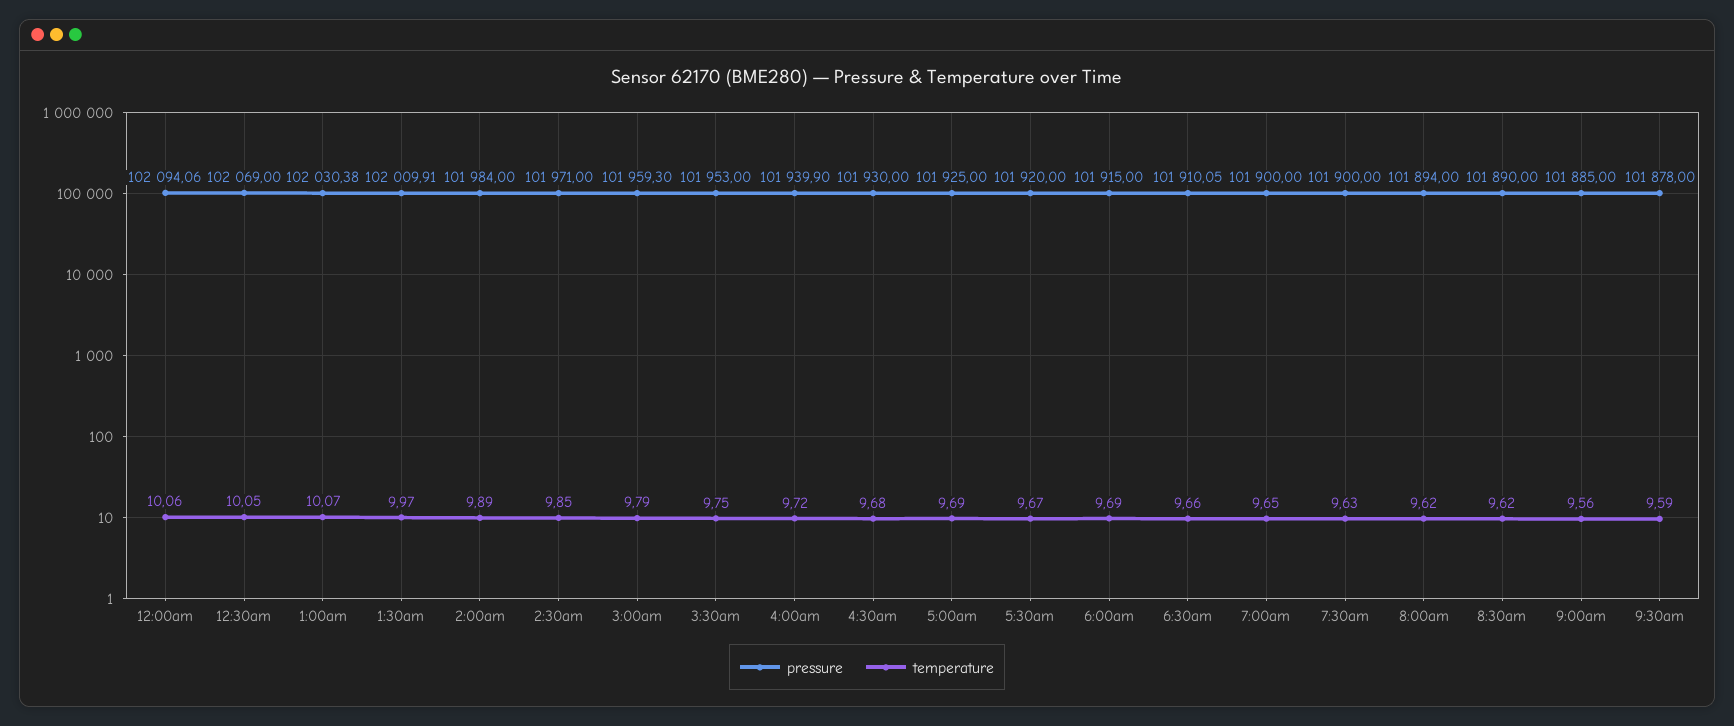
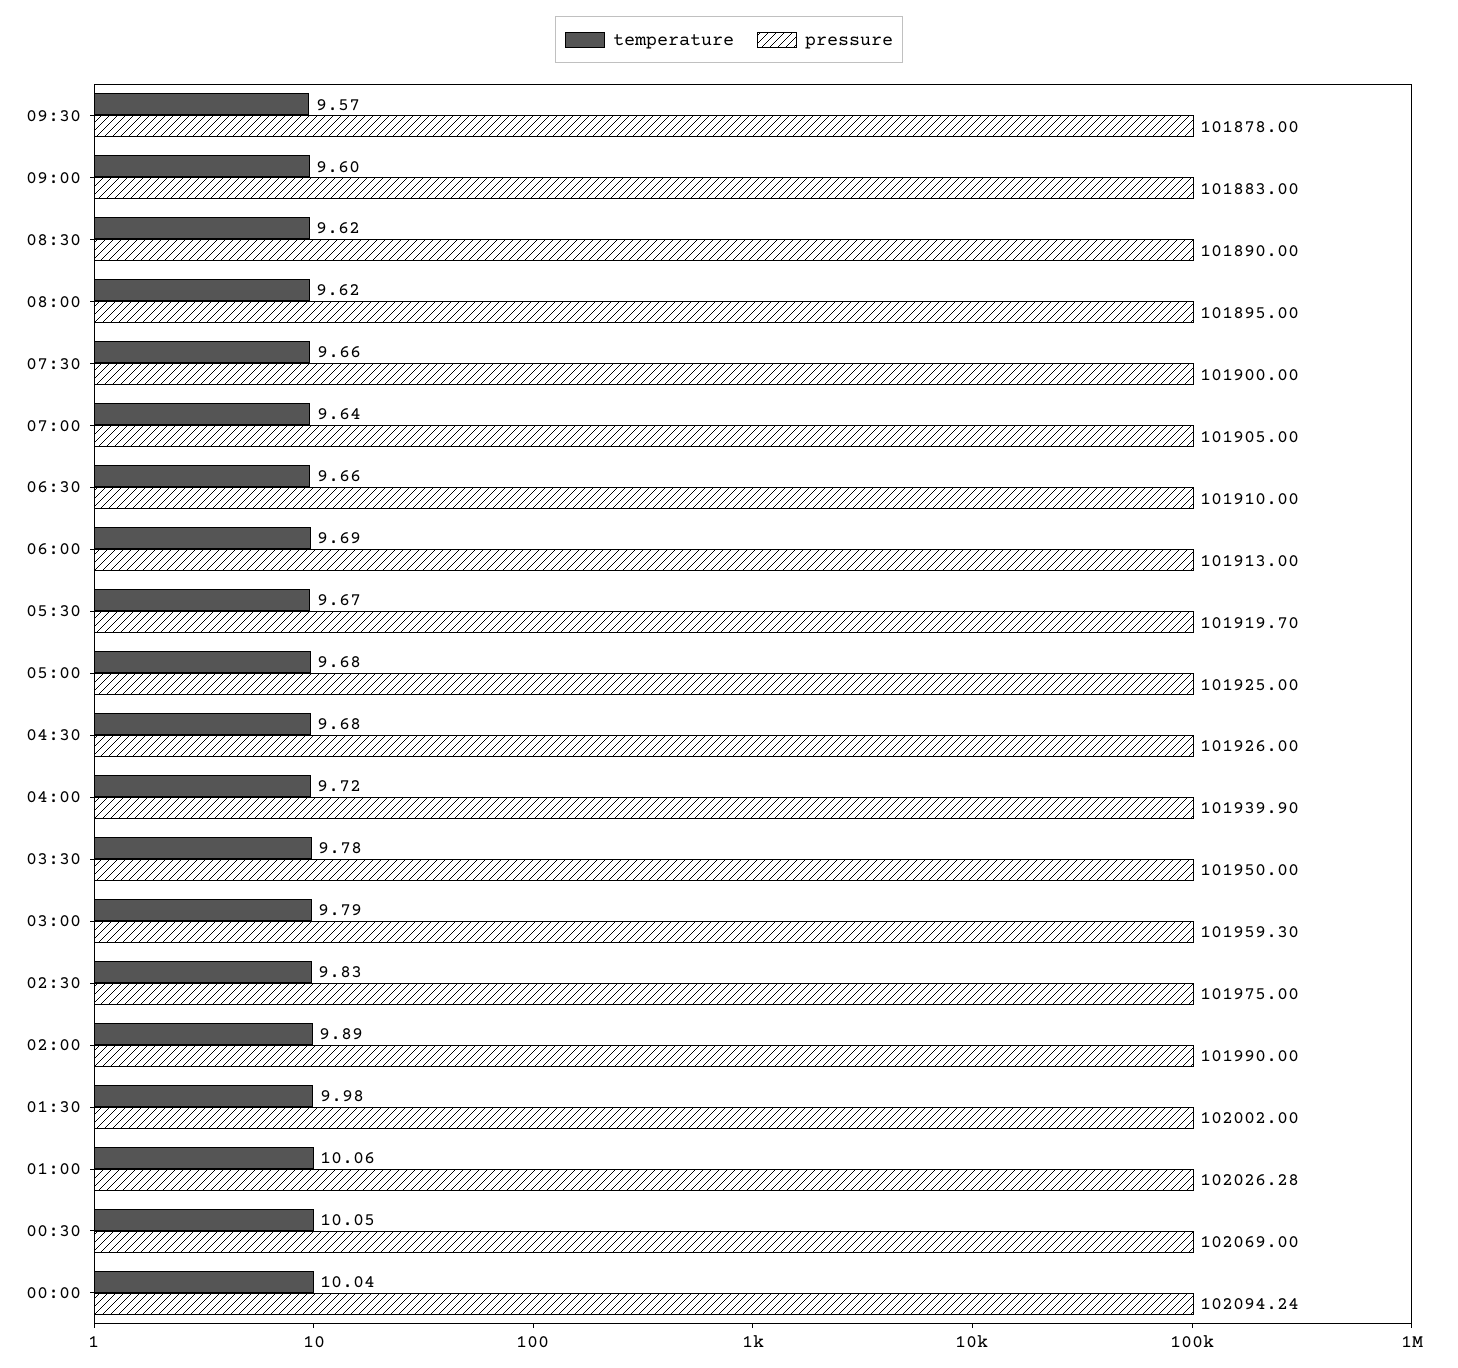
  {
    "pressure": {
-     "12:00am": 102094.06,
+     "12:00am": 102094.24,
      "12:30am": 102069,
-     "1:00am": 102030.38,
+     "1:00am": 102026.28,
-     "1:30am": 102009.91,
+     "1:30am": 102002,
-     "2:00am": 101984,
+     "2:00am": 101990,
-     "2:30am": 101971,
+     "2:30am": 101975,
      "3:00am": 101959.3,
-     "3:30am": 101953,
+     "3:30am": 101950,
      "4:00am": 101939.9,
-     "4:30am": 101930,
+     "4:30am": 101926,
      "5:00am": 101925,
-     "5:30am": 101920,
+     "5:30am": 101919.7,
-     "6:00am": 101915,
+     "6:00am": 101913,
-     "6:30am": 101910.05,
+     "6:30am": 101910,
-     "7:00am": 101900,
+     "7:00am": 101905,
      "7:30am": 101900,
-     "8:00am": 101894,
+     "8:00am": 101895,
      "8:30am": 101890,
-     "9:00am": 101885,
+     "9:00am": 101883,
      "9:30am": 101878
    },
    "temperature": {
-     "12:00am": 10.06,
+     "12:00am": 10.04,
      "12:30am": 10.05,
-     "1:00am": 10.07,
+     "1:00am": 10.06,
-     "1:30am": 9.97,
+     "1:30am": 9.98,
      "2:00am": 9.89,
-     "2:30am": 9.85,
+     "2:30am": 9.83,
      "3:00am": 9.79,
-     "3:30am": 9.75,
+     "3:30am": 9.78,
      "4:00am": 9.72,
      "4:30am": 9.68,
-     "5:00am": 9.69,
+     "5:00am": 9.68,
      "5:30am": 9.67,
      "6:00am": 9.69,
      "6:30am": 9.66,
-     "7:00am": 9.65,
+     "7:00am": 9.64,
-     "7:30am": 9.63,
+     "7:30am": 9.66,
      "8:00am": 9.62,
      "8:30am": 9.62,
-     "9:00am": 9.56,
+     "9:00am": 9.6,
-     "9:30am": 9.59
+     "9:30am": 9.57
    }
  }

